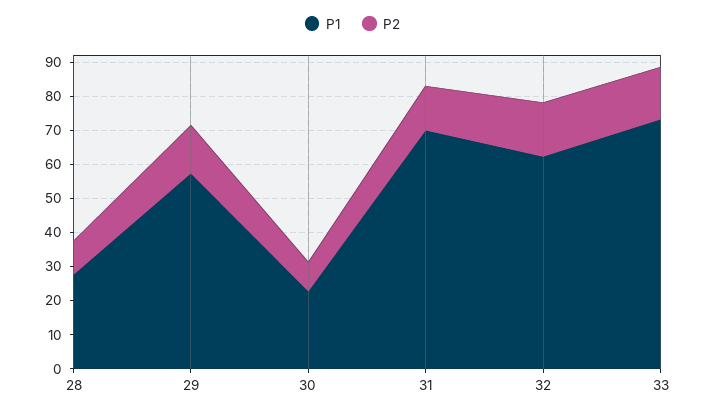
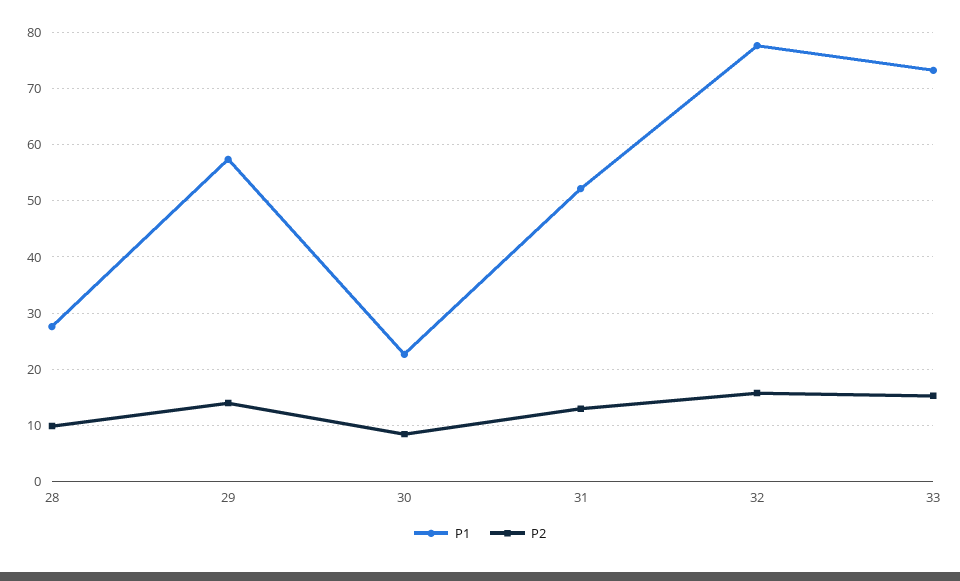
  {
    "P1": {
      "28": 28,
      "29": 58,
      "30": 22,
-     "31": 70,
+     "31": 52,
-     "32": 62.5,
+     "32": 78,
      "33": 74
    },
    "P2": {
      "28": 10,
      "29": 14,
      "30": 8,
      "31": 14,
      "32": 16,
      "33": 16
    }
  }

